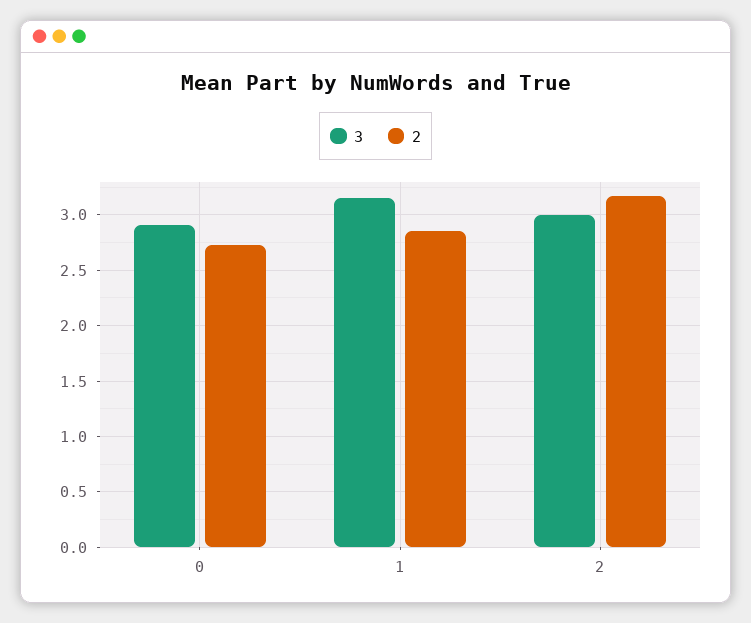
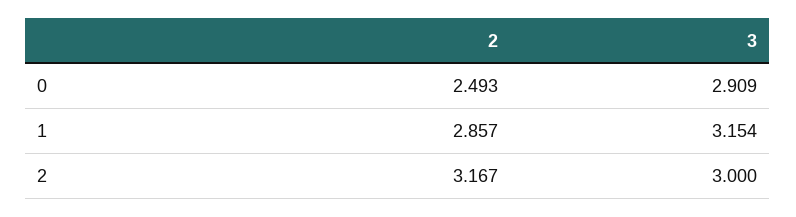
  {
    "3": {
      "0": 2.909,
      "1": 3.154,
      "2": 3
    },
    "2": {
-     "0": 2.7,
+     "0": 2.493,
      "1": 2.857,
      "2": 3.167
    }
  }

